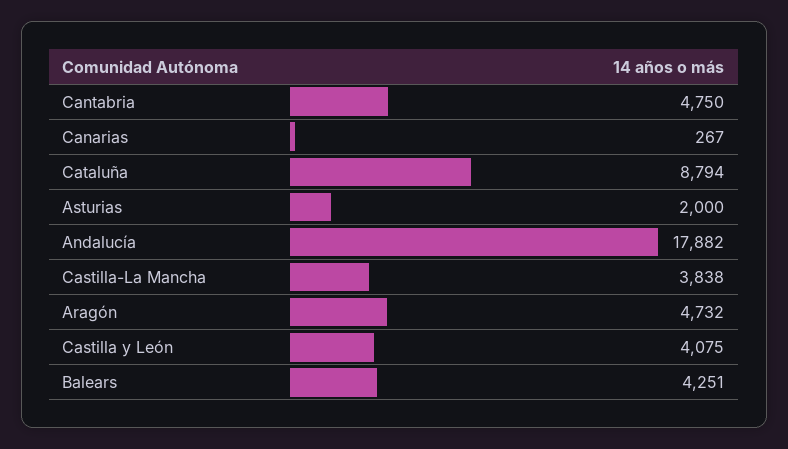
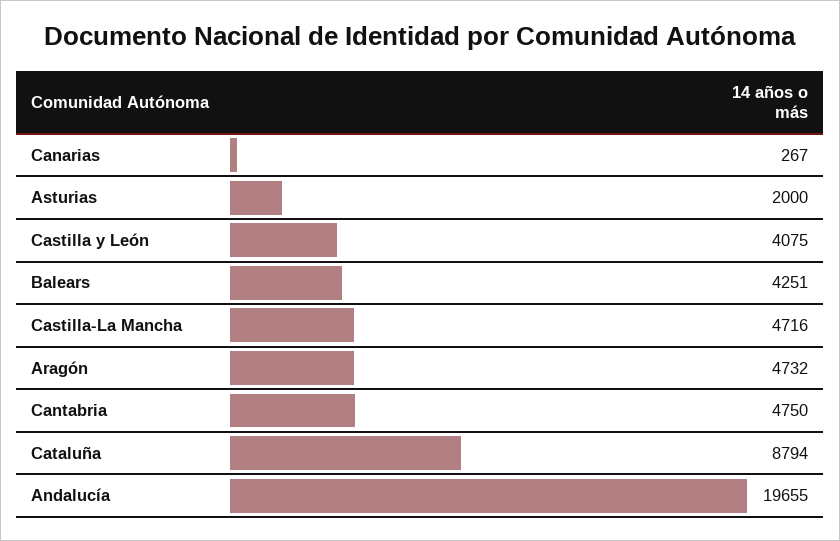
  {
    "Cantabria": 4750,
    "Canarias": 267,
    "Cataluña": 8794,
    "Asturias": 2000,
-   "Andalucía": 17882,
+   "Andalucía": 19655,
-   "Castilla-La Mancha": 3838,
+   "Castilla-La Mancha": 4716,
    "Aragón": 4732,
    "Castilla y León": 4075,
    "Balears": 4251
  }

